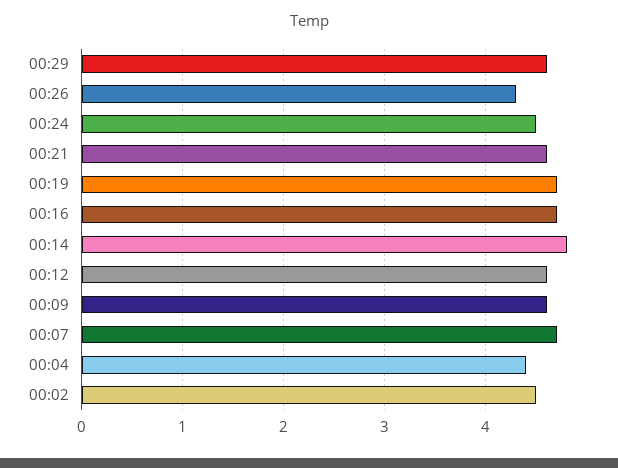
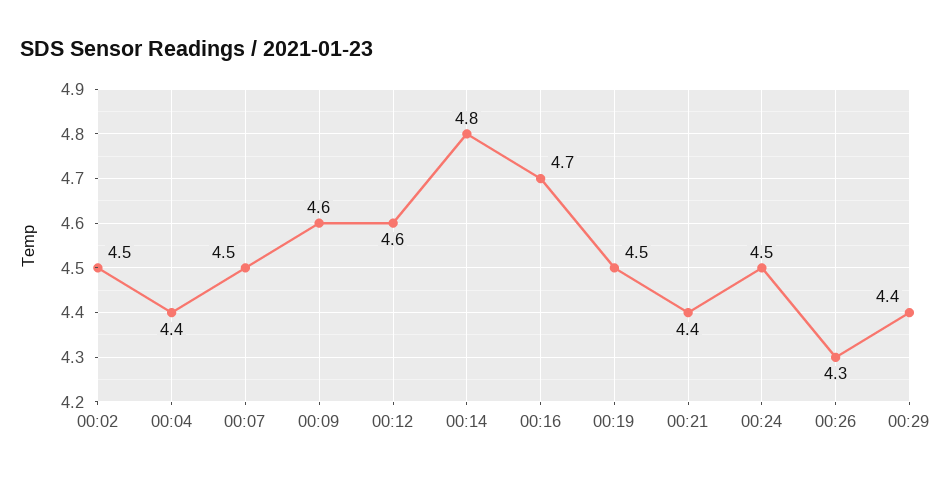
  {
-   "00:29": 4.6,
+   "00:29": 4.4,
    "00:26": 4.3,
    "00:24": 4.5,
-   "00:21": 4.6,
+   "00:21": 4.4,
-   "00:19": 4.7,
+   "00:19": 4.5,
    "00:16": 4.7,
    "00:14": 4.8,
    "00:12": 4.6,
    "00:09": 4.6,
-   "00:07": 4.7,
+   "00:07": 4.5,
    "00:04": 4.4,
    "00:02": 4.5
  }

